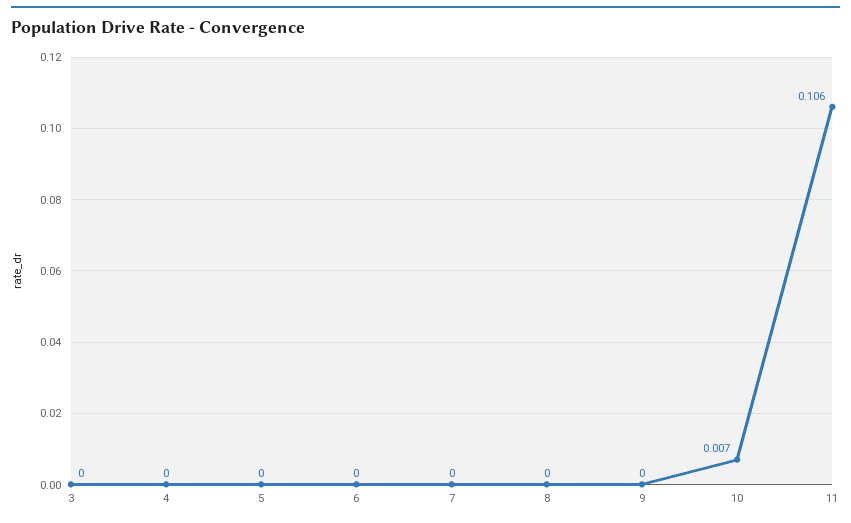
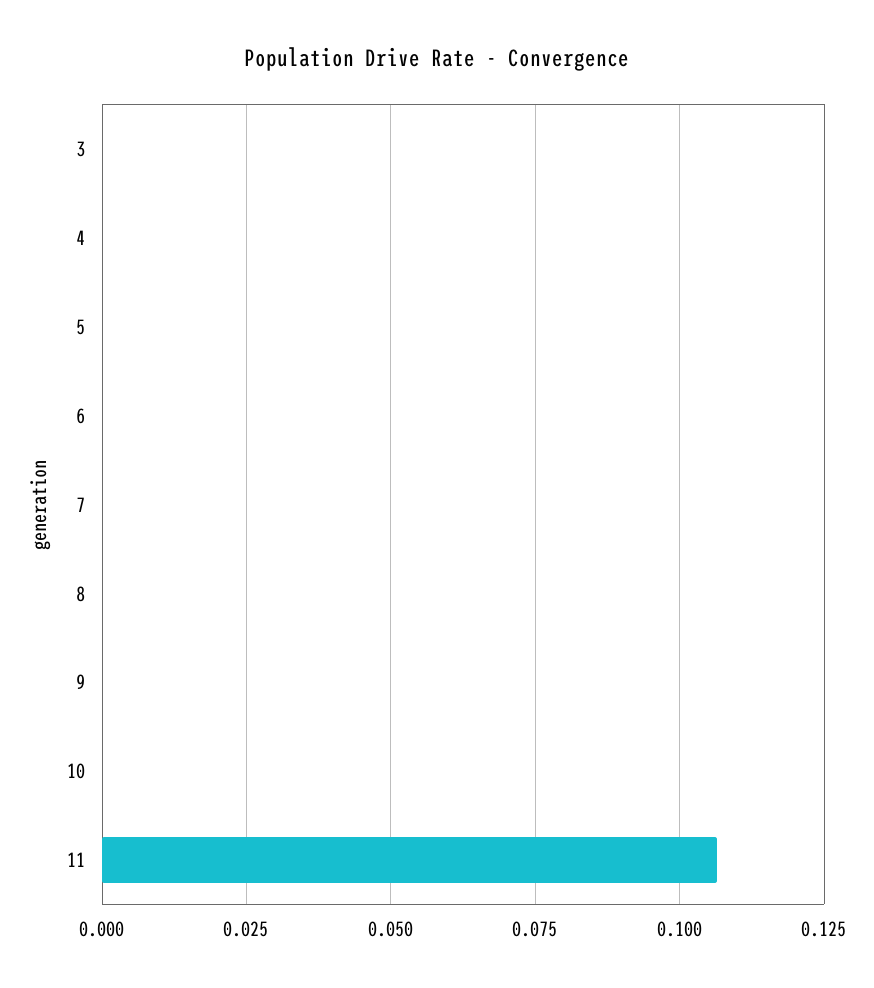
  {
    "3": 0,
    "4": 0,
    "5": 0,
    "6": 0,
    "7": 0,
    "8": 0,
    "9": 0,
-   "10": 0.007,
+   "10": 0,
    "11": 0.106
  }

